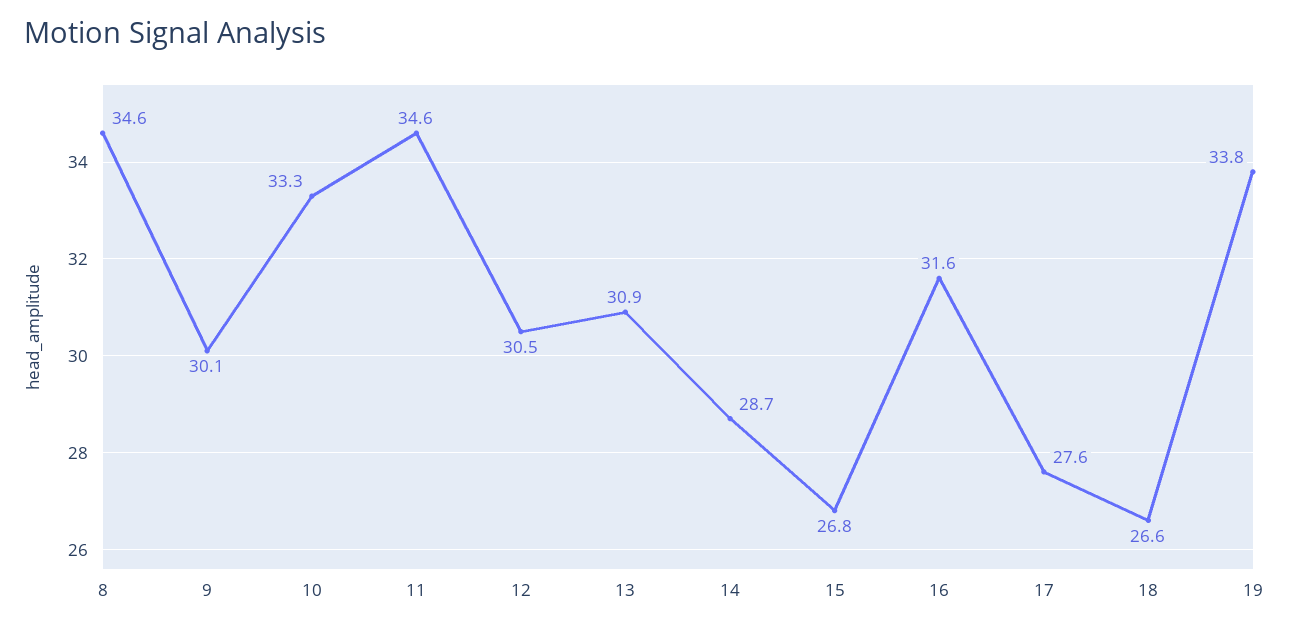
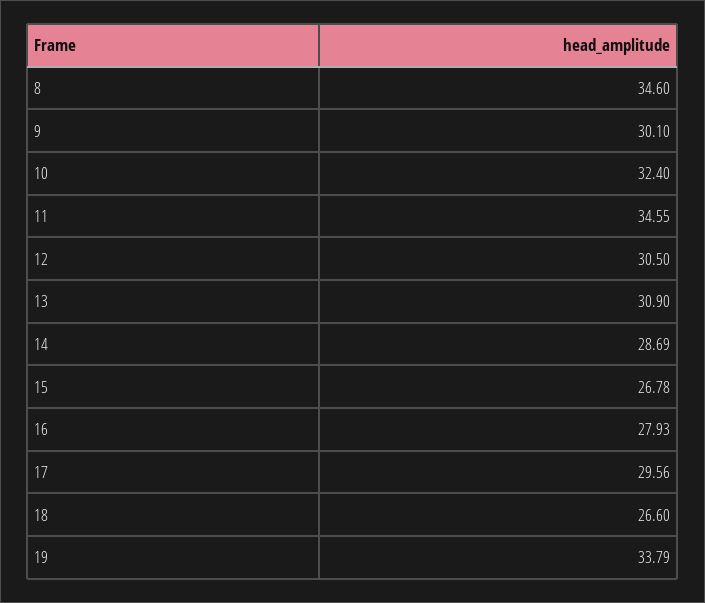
  {
    "8": 34.6,
    "9": 30.1,
-   "10": 33.3,
+   "10": 32.4,
    "11": 34.55,
    "12": 30.5,
    "13": 30.9,
    "14": 28.69,
    "15": 26.78,
-   "16": 31.6,
+   "16": 27.93,
-   "17": 27.6,
+   "17": 29.56,
    "18": 26.6,
    "19": 33.79
  }

